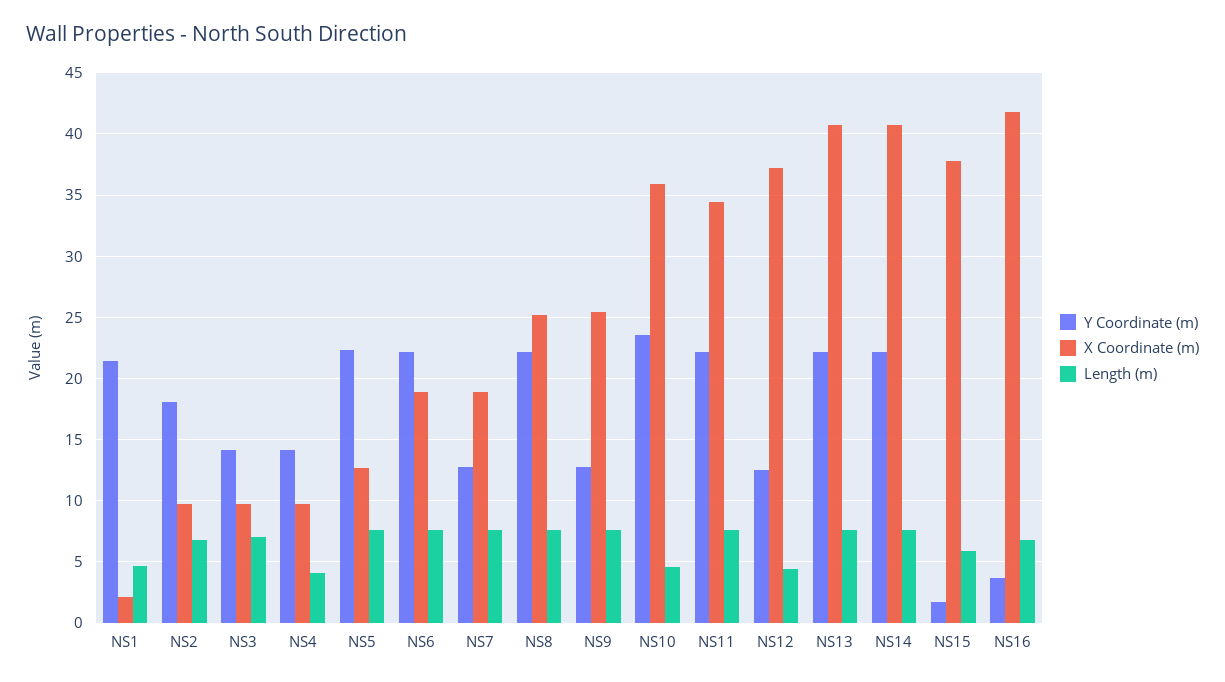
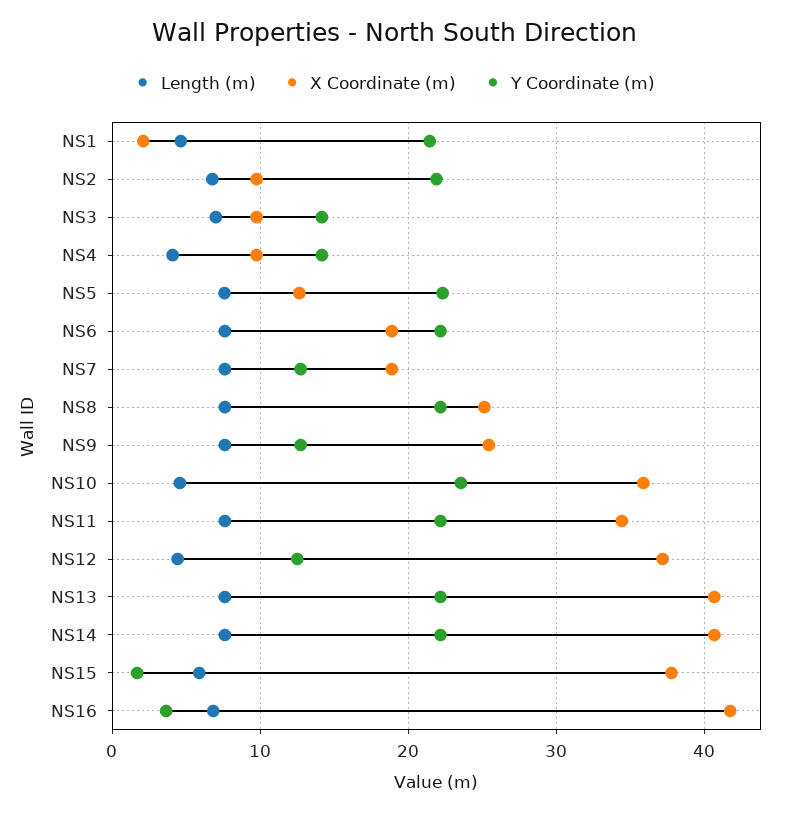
  {
    "Y Coordinate (m)": {
      "NS1": 21.5,
-     "NS2": 18,
+     "NS2": 22,
      "NS3": 14,
      "NS4": 14,
      "NS5": 22.5,
      "NS6": 22,
      "NS7": 12.5,
      "NS8": 22,
      "NS9": 12.5,
      "NS10": 23.5,
      "NS11": 22,
      "NS12": 12.5,
      "NS13": 22,
      "NS14": 22,
      "NS15": 1.5,
      "NS16": 3.5
    },
    "X Coordinate (m)": {
      "NS1": 2,
      "NS2": 10,
      "NS3": 10,
      "NS4": 10,
      "NS5": 12.5,
      "NS6": 19,
      "NS7": 19,
      "NS8": 25,
      "NS9": 25.5,
      "NS10": 36,
      "NS11": 34.5,
      "NS12": 37,
      "NS13": 40.5,
      "NS14": 40.5,
      "NS15": 38,
      "NS16": 42
    },
    "Length (m)": {
      "NS1": 4.5,
      "NS2": 7,
      "NS3": 7,
      "NS4": 4,
      "NS5": 7.5,
      "NS6": 7.5,
      "NS7": 7.5,
      "NS8": 7.5,
      "NS9": 7.5,
      "NS10": 4.5,
      "NS11": 7.5,
      "NS12": 4.5,
      "NS13": 7.5,
      "NS14": 7.5,
      "NS15": 6,
      "NS16": 7
    }
  }

